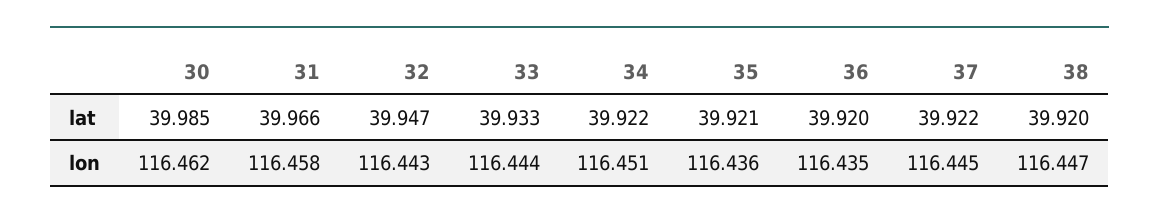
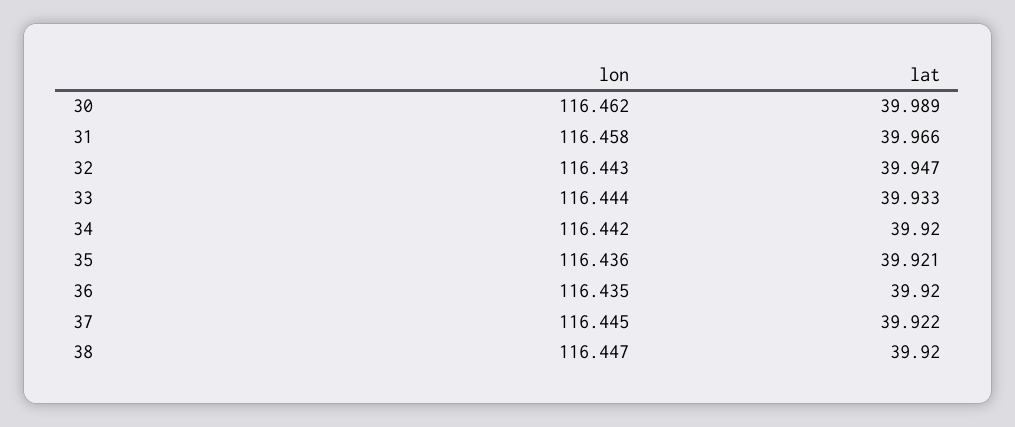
  {
    "30": {
-     "lat": 39.985,
+     "lat": 39.989,
      "lon": 116.462
    },
    "31": {
      "lat": 39.966,
      "lon": 116.458
    },
    "32": {
      "lat": 39.947,
      "lon": 116.443
    },
    "33": {
      "lat": 39.933,
      "lon": 116.444
    },
    "34": {
-     "lat": 39.922,
+     "lat": 39.92,
-     "lon": 116.451
+     "lon": 116.442
    },
    "35": {
      "lat": 39.921,
      "lon": 116.436
    },
    "36": {
      "lat": 39.92,
      "lon": 116.435
    },
    "37": {
      "lat": 39.922,
      "lon": 116.445
    },
    "38": {
      "lat": 39.92,
      "lon": 116.447
    }
  }

